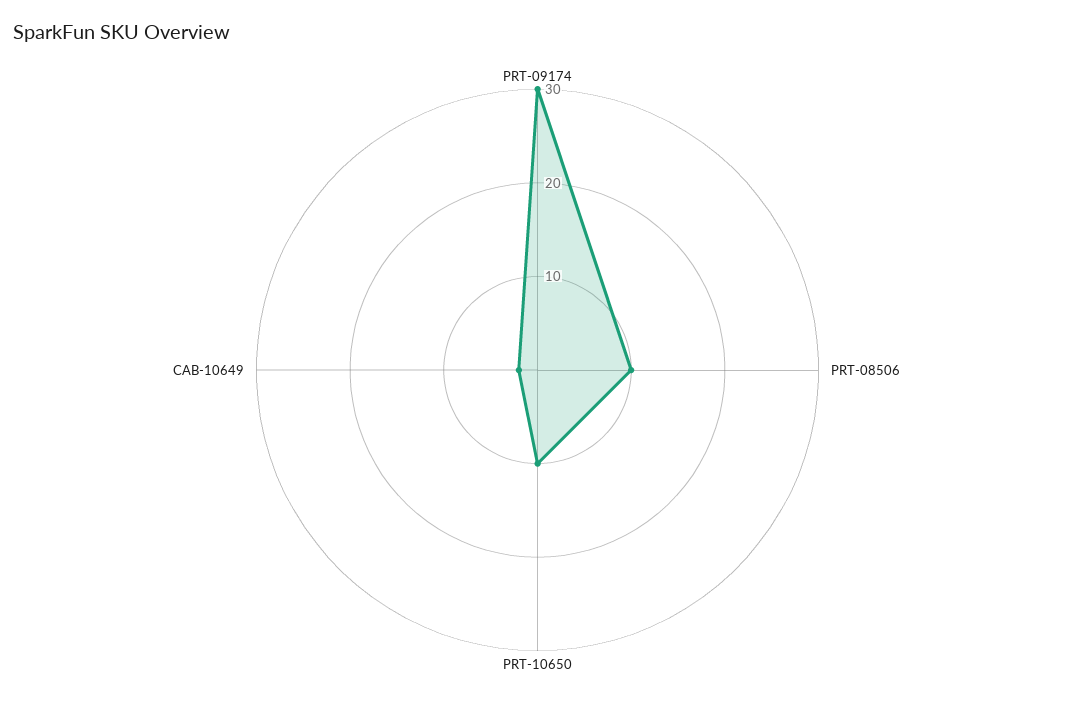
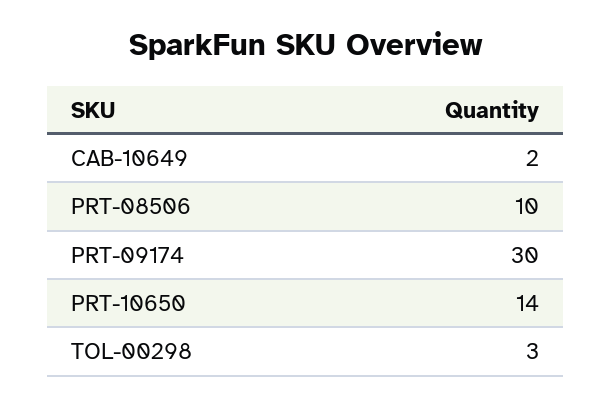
  {
    "PRT-09174": 30,
    "PRT-08506": 10,
-   "PRT-10650": 10,
+   "PRT-10650": 14,
-   "CAB-10649": 2
+   "CAB-10649": 2,
+   "TOL-00298": 3
  }

